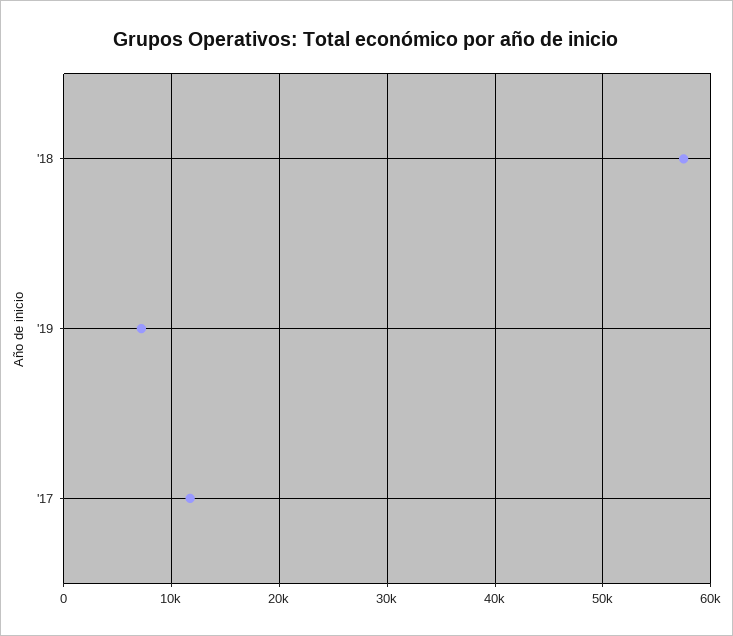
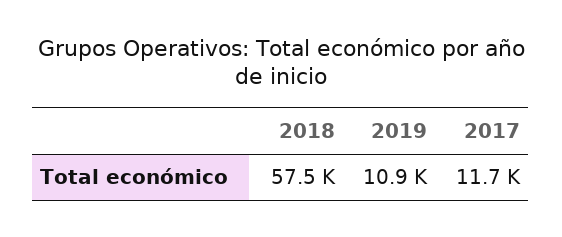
  {
    "'18": 57500,
-   "'19": 7000,
+   "'19": 10900,
    "'17": 11700
  }

